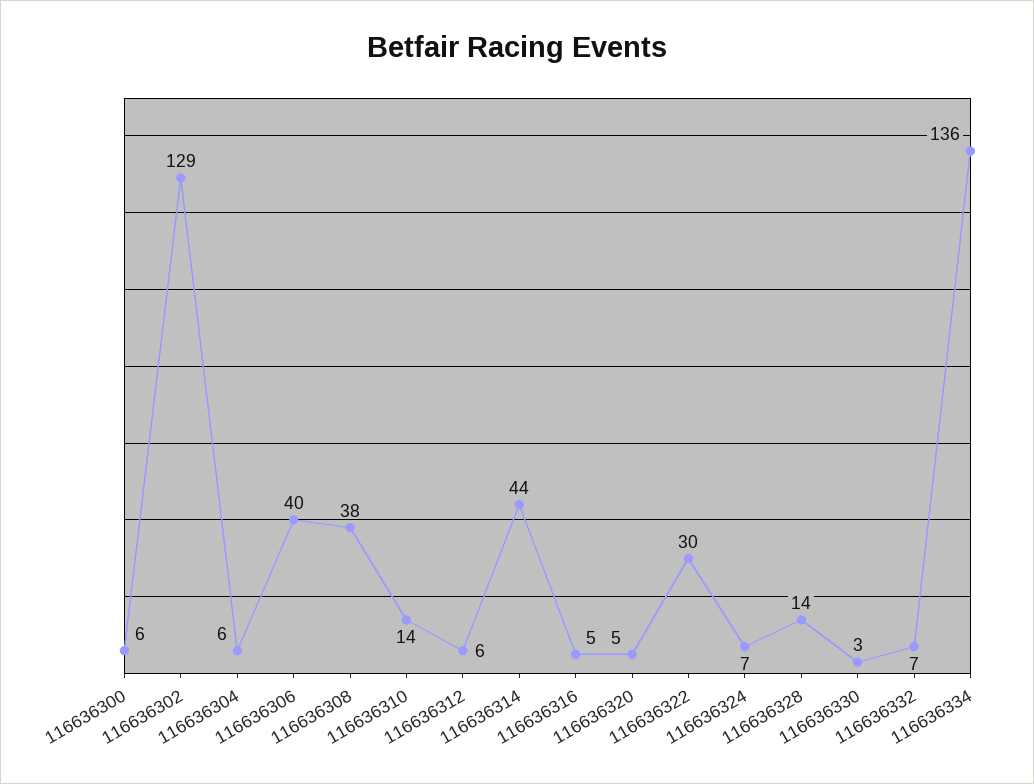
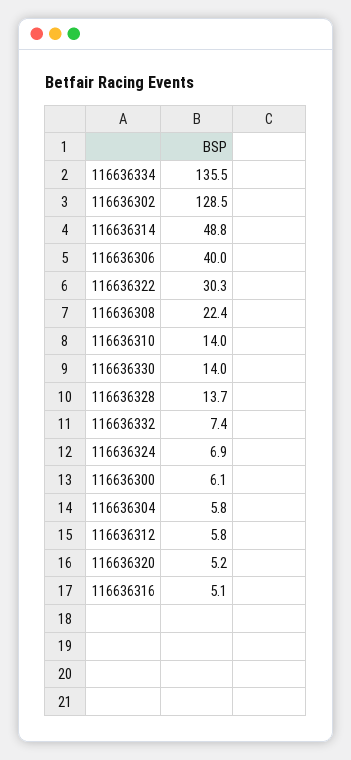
  {
    "116636300": 6.1,
    "116636302": 128.5,
    "116636304": 5.8,
    "116636306": 40,
-   "116636308": 38,
+   "116636308": 22.4,
    "116636310": 14,
    "116636312": 5.8,
-   "116636314": 44,
+   "116636314": 48.8,
    "116636316": 5.1,
    "116636320": 5.2,
    "116636322": 30.3,
    "116636324": 6.9,
    "116636328": 13.7,
-   "116636330": 3,
+   "116636330": 14,
    "116636332": 7.4,
    "116636334": 135.5
  }

